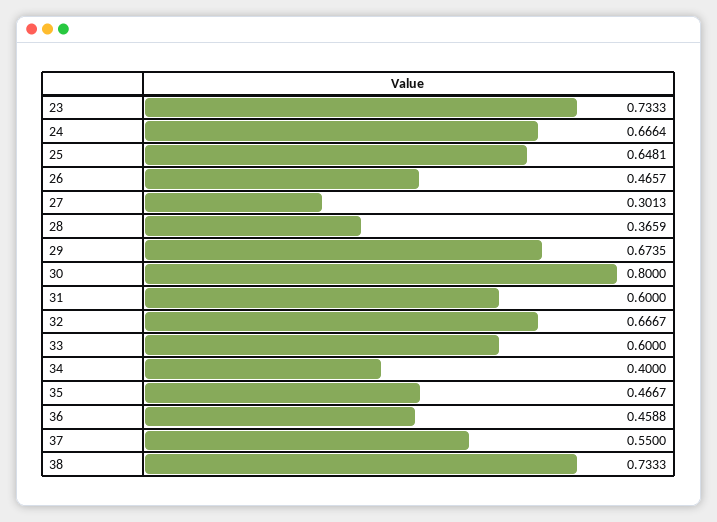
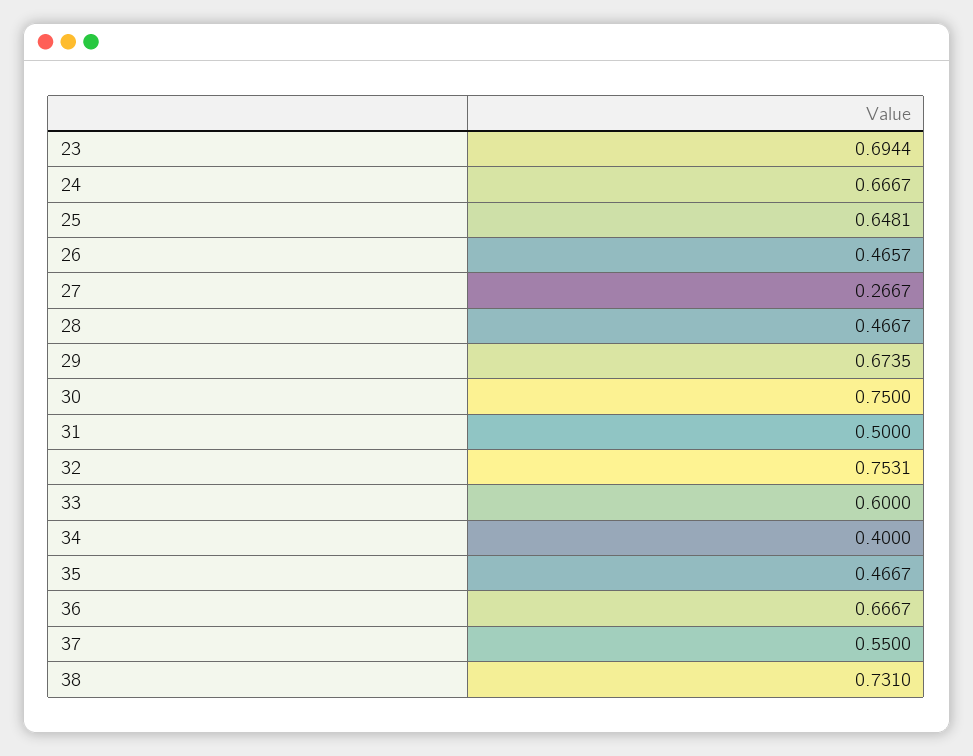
  {
-   "23": 0.7333,
+   "23": 0.6944,
-   "24": 0.6664,
+   "24": 0.6667,
    "25": 0.6481,
    "26": 0.4657,
-   "27": 0.3013,
+   "27": 0.2667,
-   "28": 0.3659,
+   "28": 0.4667,
    "29": 0.6735,
-   "30": 0.8,
+   "30": 0.75,
-   "31": 0.6,
+   "31": 0.5,
-   "32": 0.6667,
+   "32": 0.7531,
    "33": 0.6,
    "34": 0.4,
    "35": 0.4667,
-   "36": 0.4588,
+   "36": 0.6667,
    "37": 0.55,
-   "38": 0.7333
+   "38": 0.731
  }

